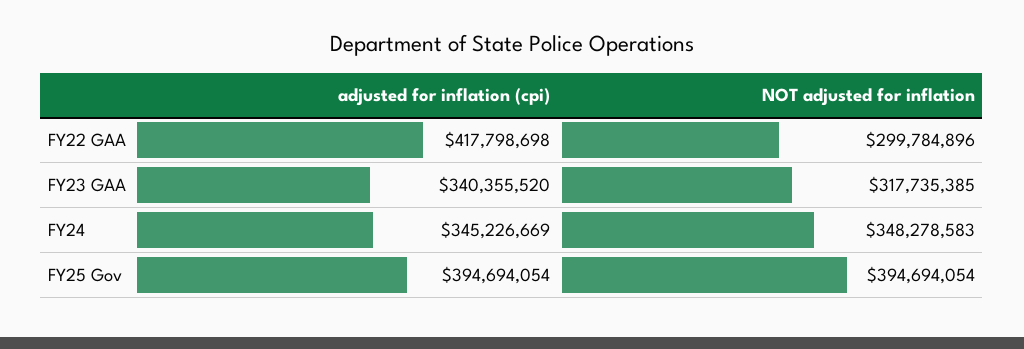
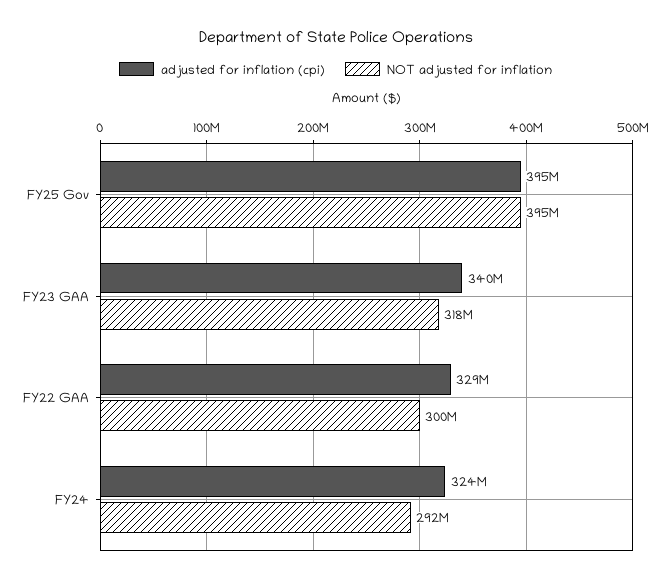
  {
    "adjusted for inflation (cpi)": {
-     "FY22 GAA": 417798698,
+     "FY22 GAA": 329000000,
      "FY23 GAA": 340355520,
-     "FY24": 345226669,
+     "FY24": 324000000,
      "FY25 Gov": 394694054
    },
    "NOT adjusted for inflation": {
      "FY22 GAA": 299784896,
      "FY23 GAA": 317735385,
-     "FY24": 348278583,
+     "FY24": 292000000,
      "FY25 Gov": 394694054
    }
  }

